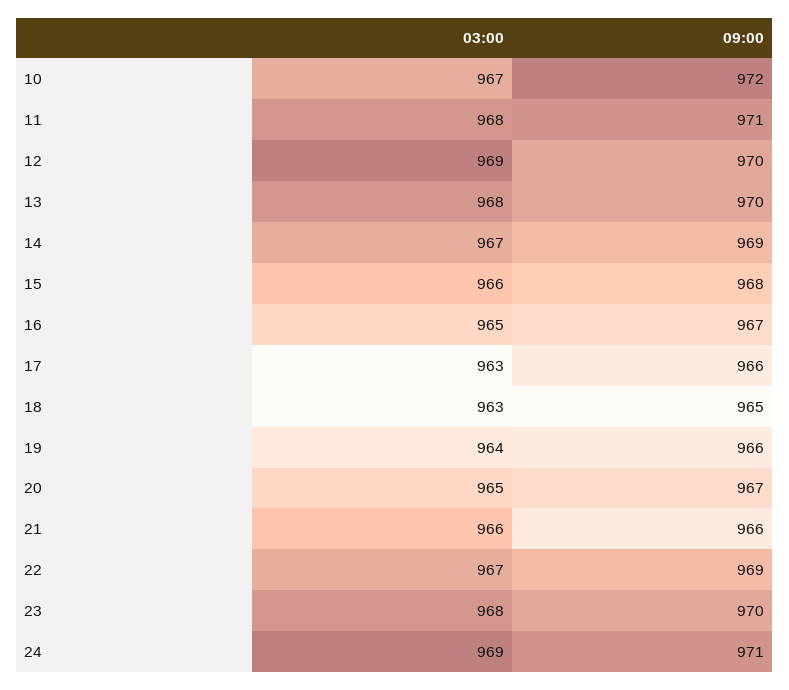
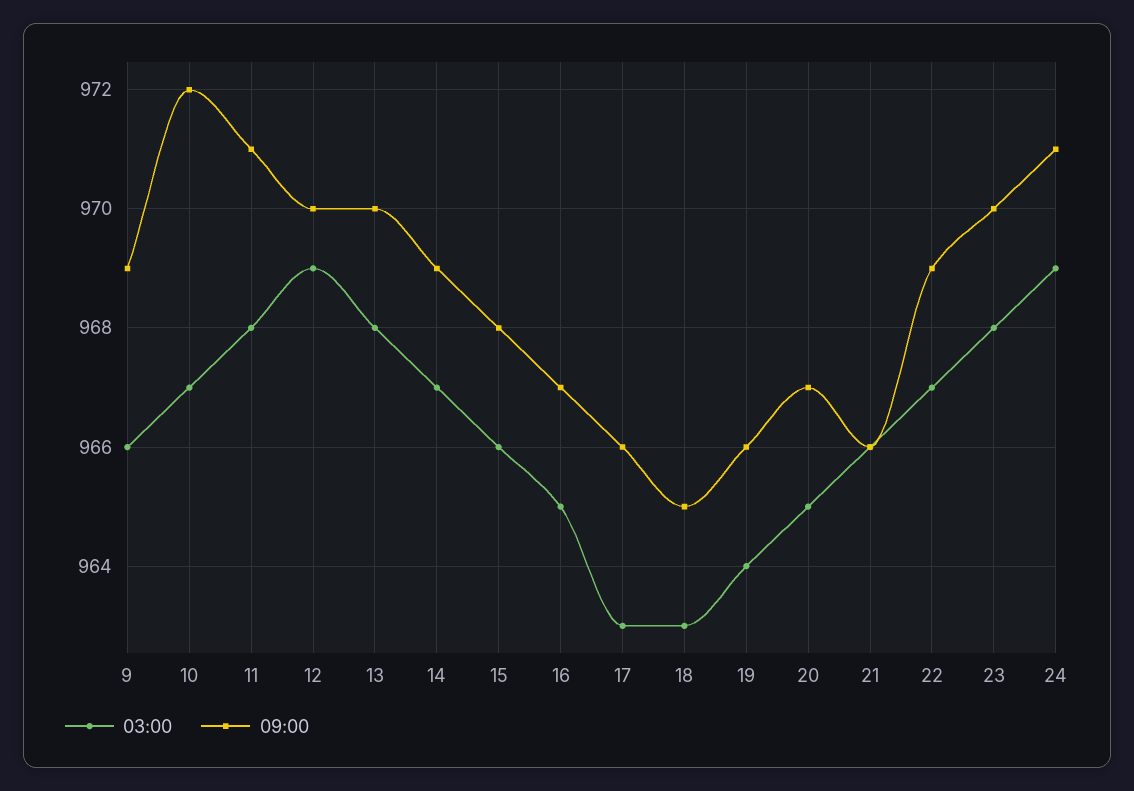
  {
    "03:00": {
      "10": 967,
      "11": 968,
      "12": 969,
      "13": 968,
      "14": 967,
      "15": 966,
      "16": 965,
      "17": 963,
      "18": 963,
      "19": 964,
      "20": 965,
      "21": 966,
      "22": 967,
      "23": 968,
-     "24": 969
+     "24": 969,
+     "9": 966
    },
    "09:00": {
      "10": 972,
      "11": 971,
      "12": 970,
      "13": 970,
      "14": 969,
      "15": 968,
      "16": 967,
      "17": 966,
      "18": 965,
      "19": 966,
      "20": 967,
      "21": 966,
      "22": 969,
      "23": 970,
-     "24": 971
+     "24": 971,
+     "9": 969
    }
  }

